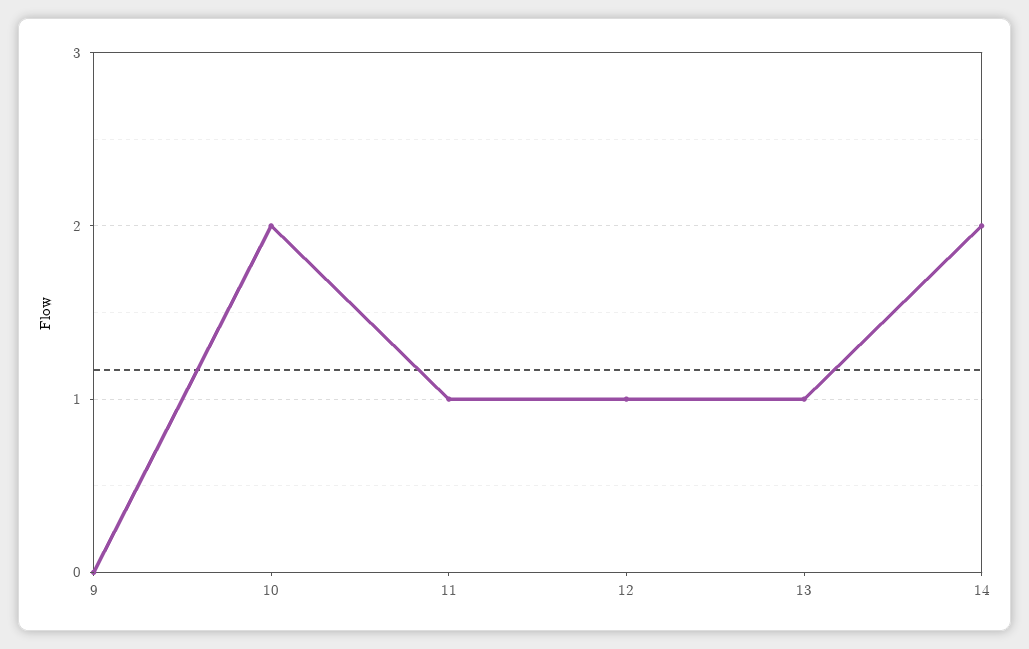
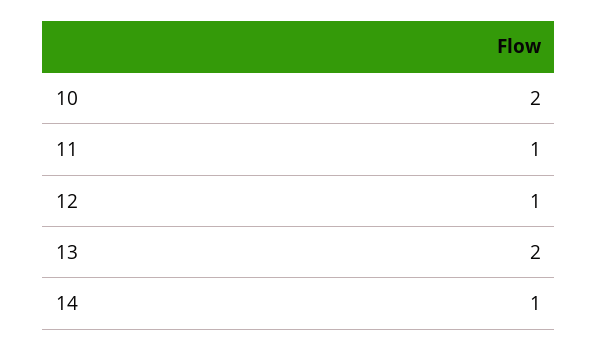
  {
-   "9": 0,
    "10": 2,
    "11": 1,
    "12": 1,
-   "13": 1,
+   "13": 2,
-   "14": 2
+   "14": 1
  }

